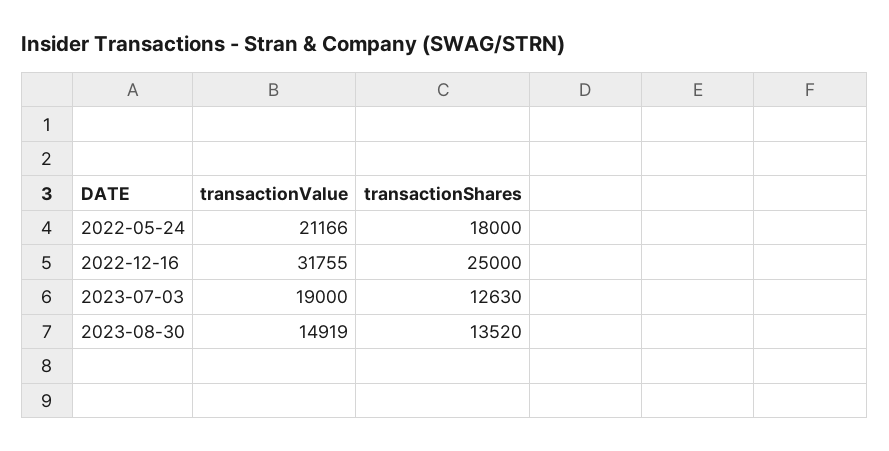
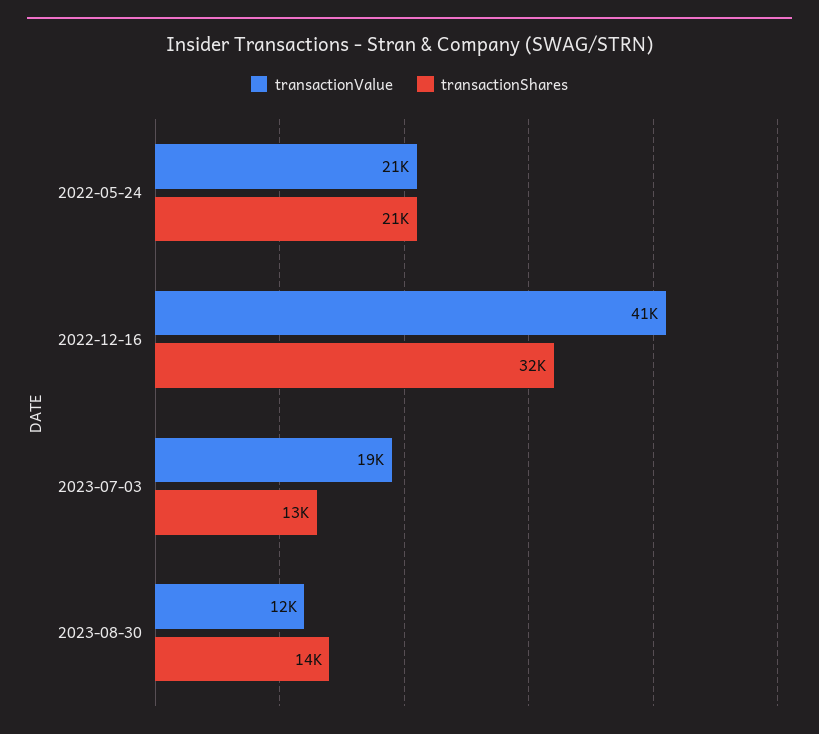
  {
    "transactionValue": {
      "2022-05-24": 21166,
-     "2022-12-16": 31755,
+     "2022-12-16": 41000,
      "2023-07-03": 19000,
-     "2023-08-30": 14919
+     "2023-08-30": 12000
    },
    "transactionShares": {
-     "2022-05-24": 18000,
+     "2022-05-24": 21000,
-     "2022-12-16": 25000,
+     "2022-12-16": 32000,
      "2023-07-03": 12630,
      "2023-08-30": 13520
    }
  }

